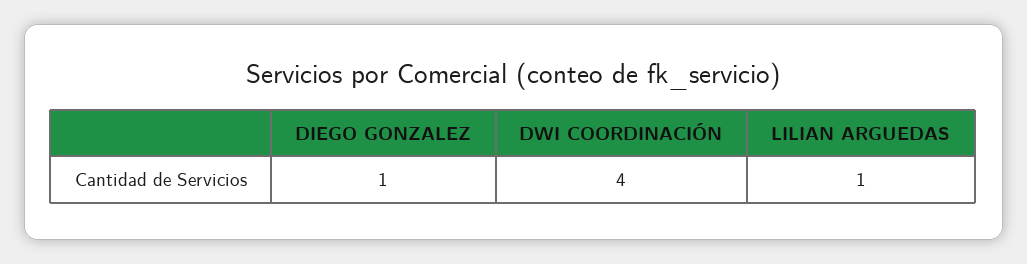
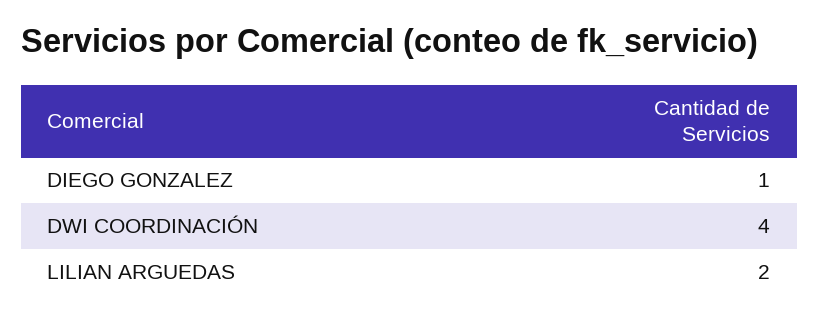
  {
    "DIEGO GONZALEZ": 1,
    "DWI COORDINACIÓN": 4,
-   "LILIAN ARGUEDAS": 1
+   "LILIAN ARGUEDAS": 2
  }

